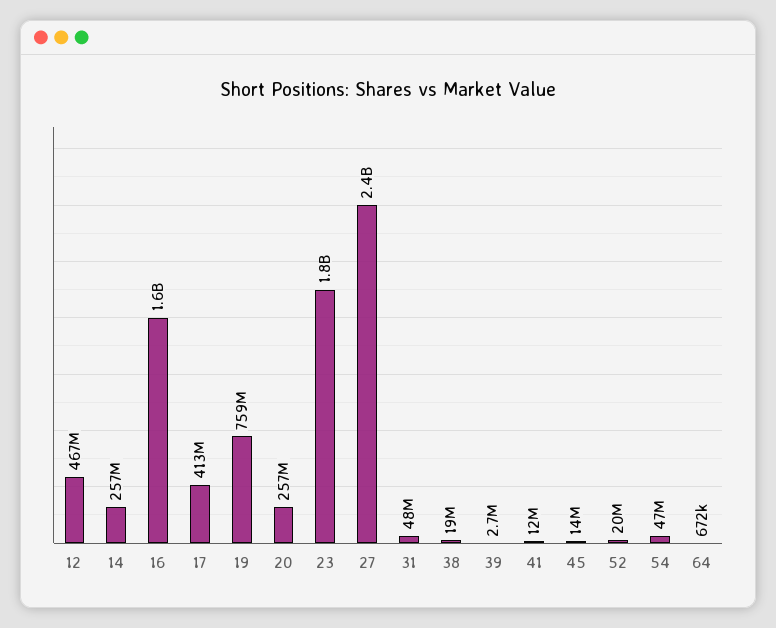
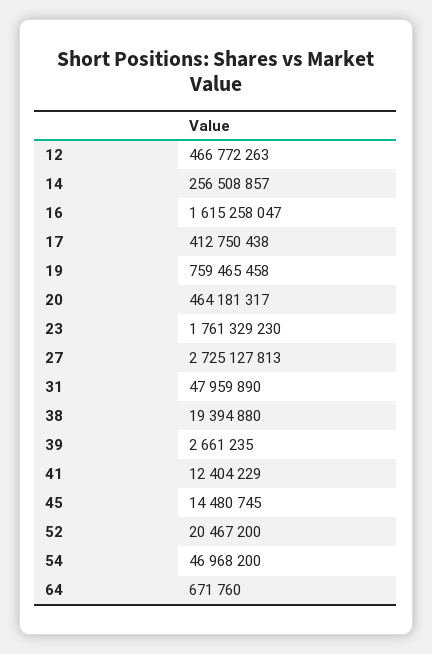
  {
    "12": 466772263,
    "14": 256508857,
    "16": 1615258047,
    "17": 412750438,
    "19": 759465458,
-   "20": 257000000,
+   "20": 464181317,
    "23": 1761329230,
-   "27": 2400000000,
+   "27": 2725127813,
    "31": 47959890,
    "38": 19394880,
    "39": 2661235,
    "41": 12404229,
    "45": 14480745,
    "52": 20467200,
    "54": 46968200,
    "64": 671760
  }

